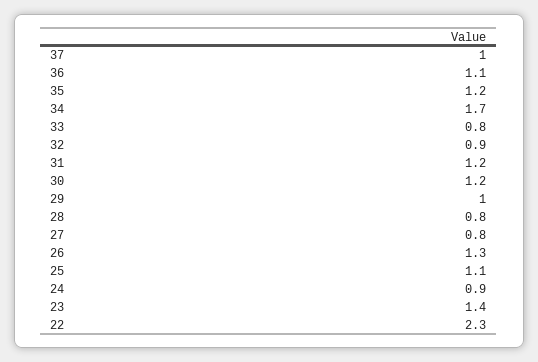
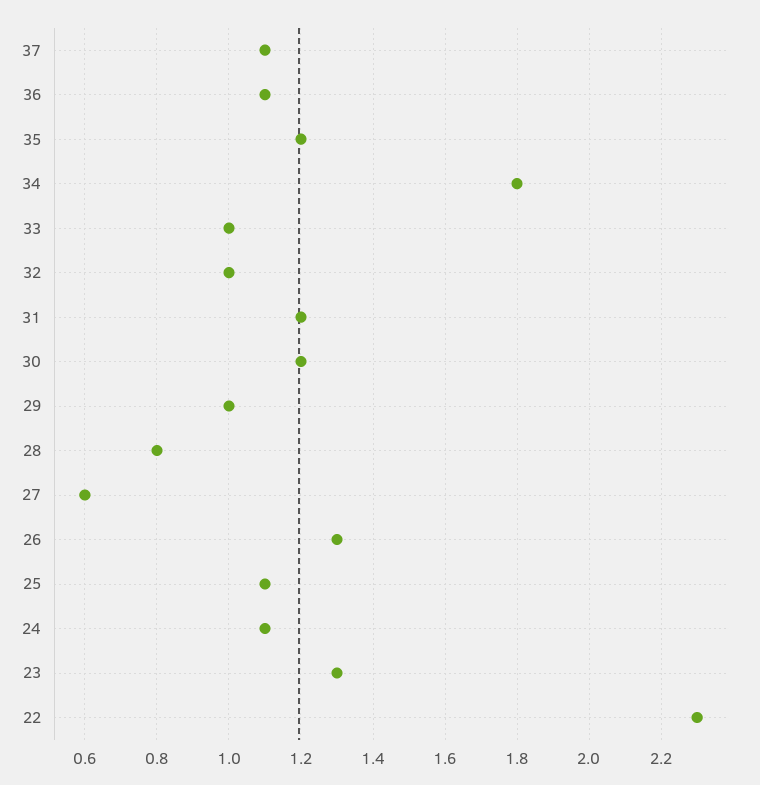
  {
-   "37": 1,
+   "37": 1.1,
    "36": 1.1,
    "35": 1.2,
-   "34": 1.7,
+   "34": 1.8,
-   "33": 0.8,
+   "33": 1,
-   "32": 0.9,
+   "32": 1,
    "31": 1.2,
    "30": 1.2,
    "29": 1,
    "28": 0.8,
-   "27": 0.8,
+   "27": 0.6,
    "26": 1.3,
    "25": 1.1,
-   "24": 0.9,
+   "24": 1.1,
-   "23": 1.4,
+   "23": 1.3,
    "22": 2.3
  }

